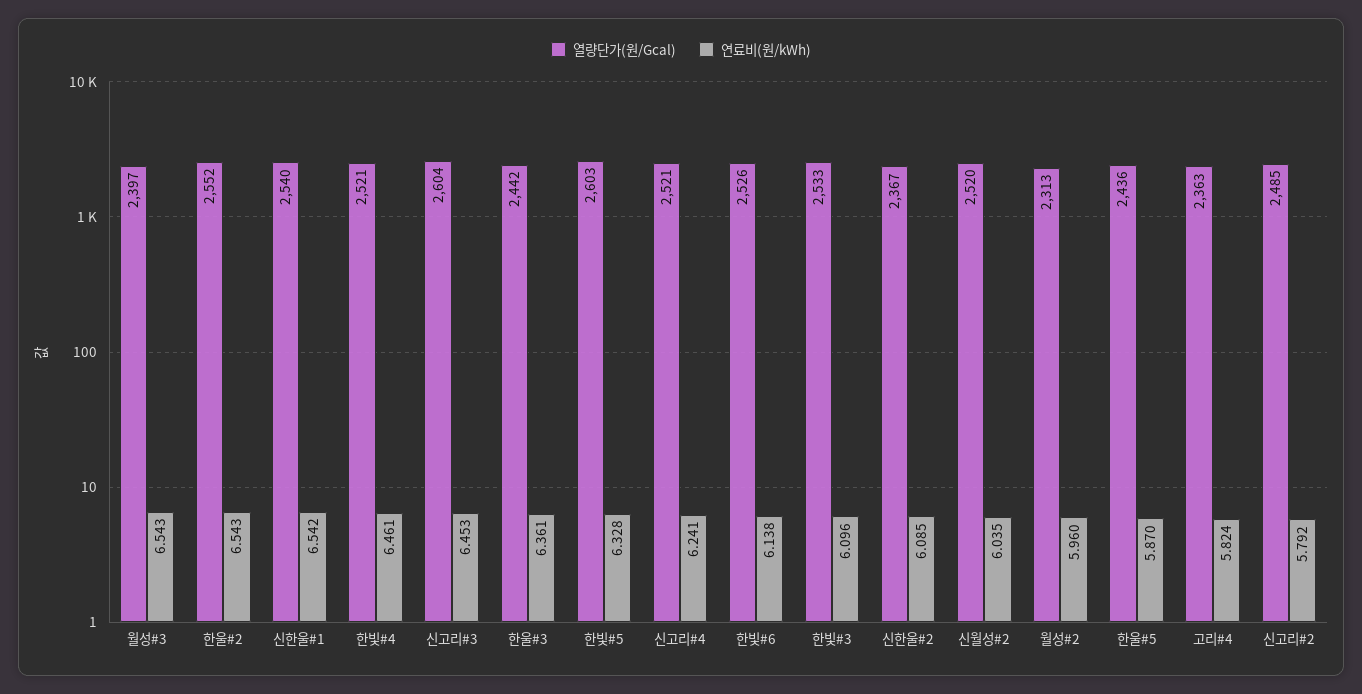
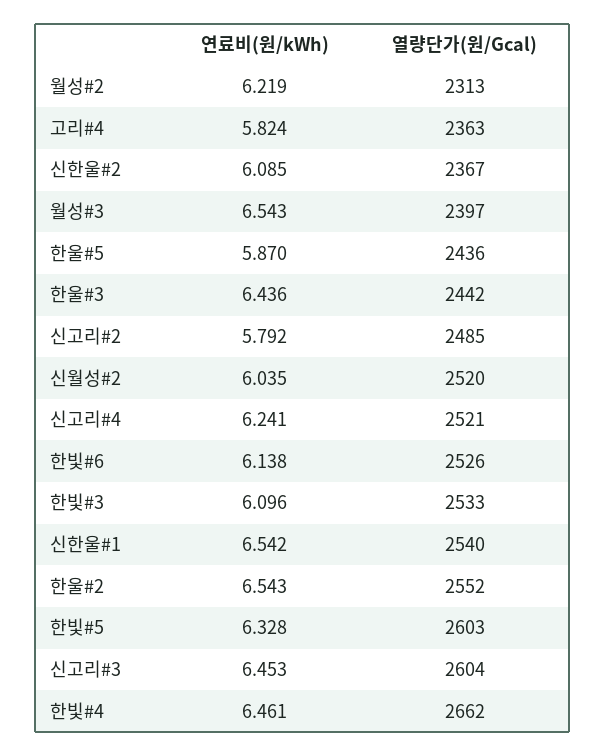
  {
    "열량단가(원/Gcal)": {
      "월성#3": 2397,
      "한울#2": 2552,
      "신한울#1": 2540,
-     "한빛#4": 2521,
+     "한빛#4": 2662,
      "신고리#3": 2604,
      "한울#3": 2442,
      "한빛#5": 2603,
      "신고리#4": 2521,
      "한빛#6": 2526,
      "한빛#3": 2533,
      "신한울#2": 2367,
      "신월성#2": 2520,
      "월성#2": 2313,
      "한울#5": 2436,
      "고리#4": 2363,
      "신고리#2": 2485
    },
    "연료비(원/kWh)": {
      "월성#3": 6.543,
      "한울#2": 6.543,
      "신한울#1": 6.542,
      "한빛#4": 6.461,
      "신고리#3": 6.453,
-     "한울#3": 6.361,
+     "한울#3": 6.436,
      "한빛#5": 6.328,
      "신고리#4": 6.241,
      "한빛#6": 6.138,
      "한빛#3": 6.096,
      "신한울#2": 6.085,
      "신월성#2": 6.035,
-     "월성#2": 5.96,
+     "월성#2": 6.219,
      "한울#5": 5.87,
      "고리#4": 5.824,
      "신고리#2": 5.792
    }
  }

